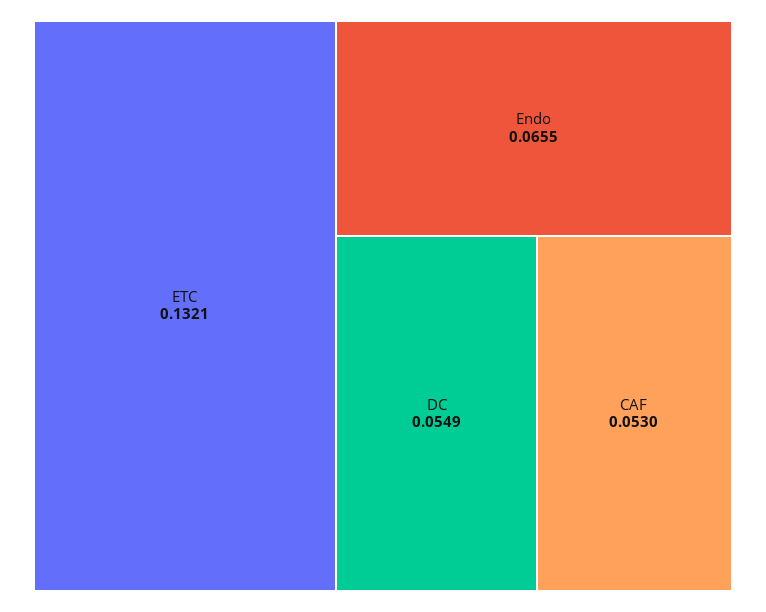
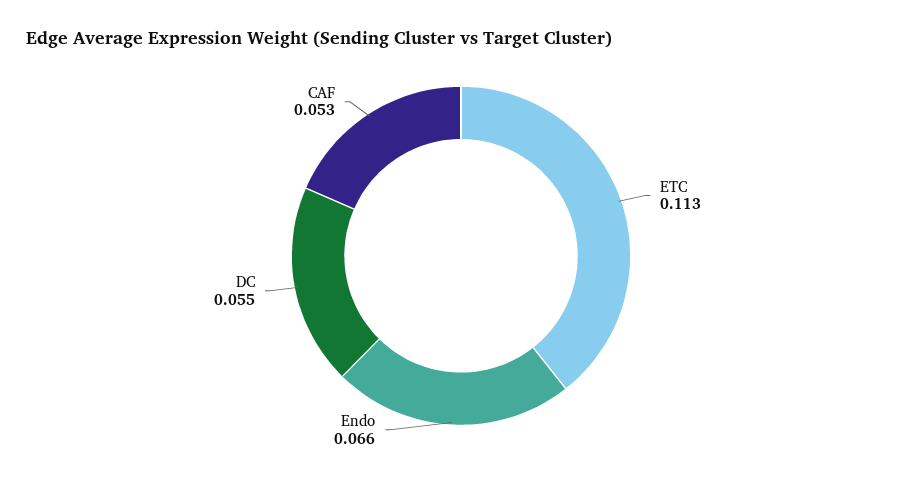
  {
-   "ETC": 0.1321,
+   "ETC": 0.113,
    "Endo": 0.0655,
    "DC": 0.0549,
    "CAF": 0.053
  }

